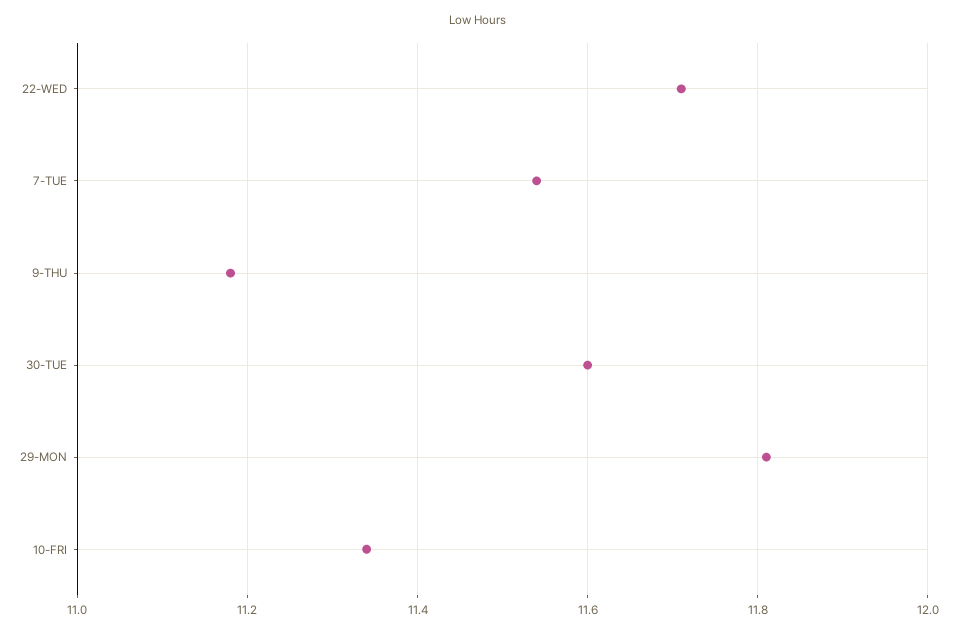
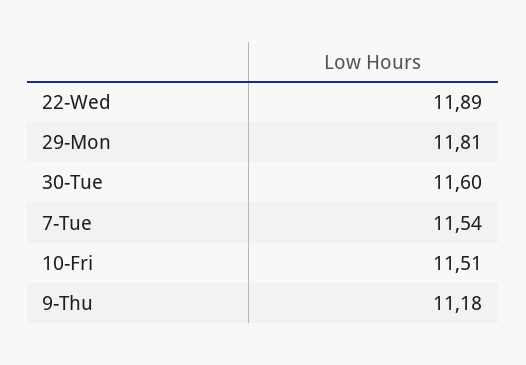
  {
-   "22-WED": 11.7,
+   "22-WED": 11.89,
    "7-TUE": 11.54,
    "9-THU": 11.18,
    "30-TUE": 11.6,
    "29-MON": 11.81,
-   "10-FRI": 11.35
+   "10-FRI": 11.51
  }

